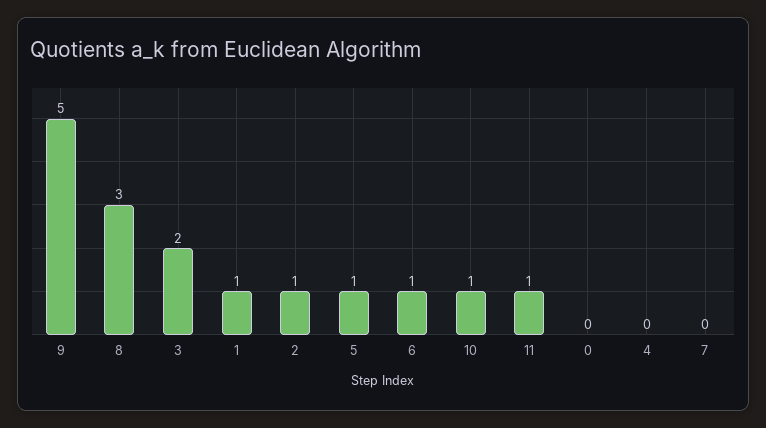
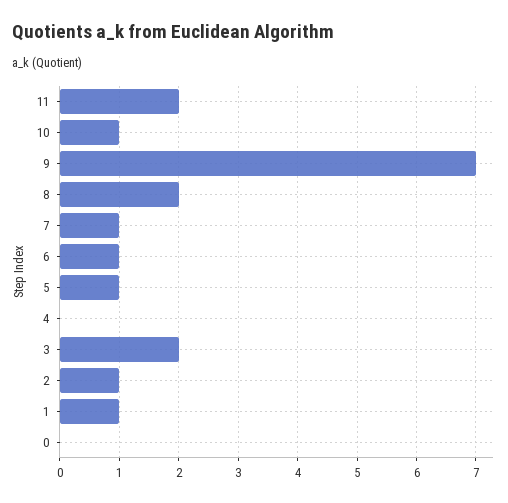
  {
-   "9": 5,
+   "9": 7,
-   "8": 3,
+   "8": 2,
    "3": 2,
    "1": 1,
    "2": 1,
    "5": 1,
    "6": 1,
    "10": 1,
-   "11": 1,
+   "11": 2,
    "0": 0,
    "4": 0,
-   "7": 0
+   "7": 1
  }

